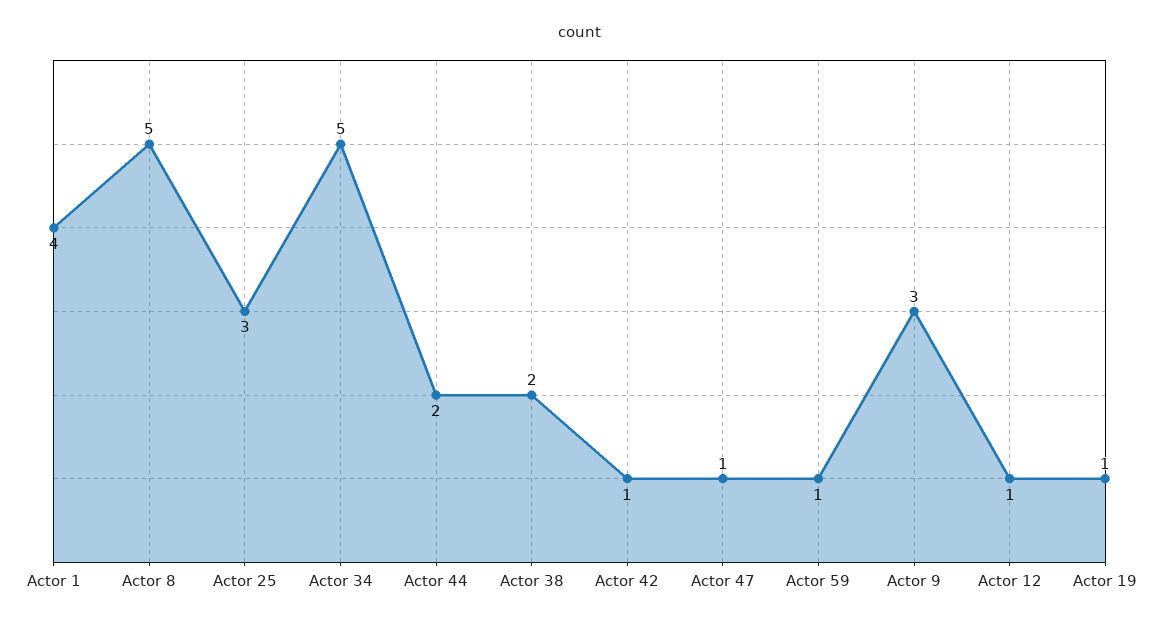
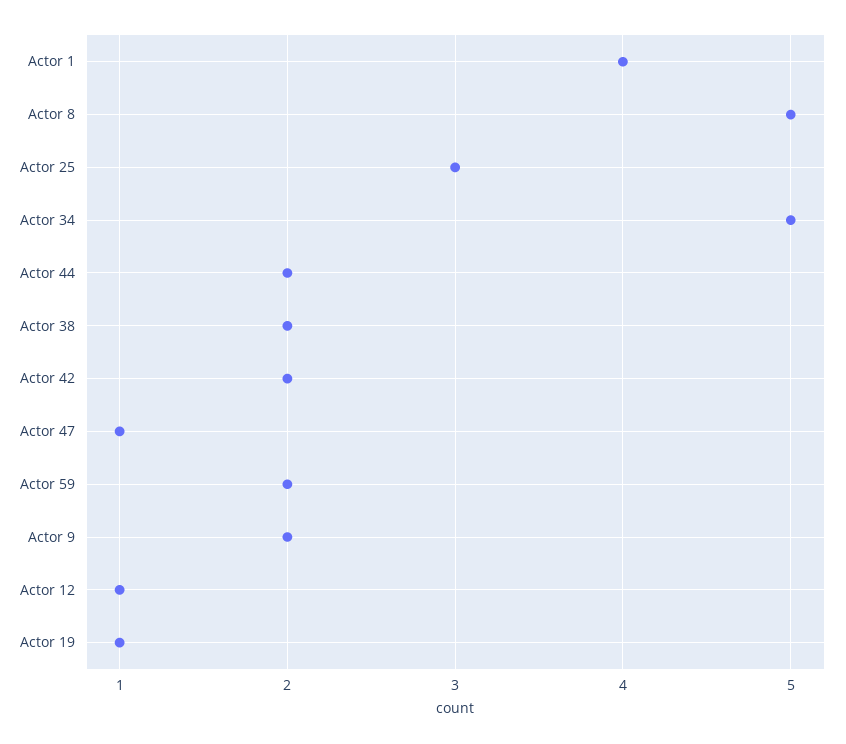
  {
    "Actor 1": 4,
    "Actor 8": 5,
    "Actor 25": 3,
    "Actor 34": 5,
    "Actor 44": 2,
    "Actor 38": 2,
-   "Actor 42": 1,
+   "Actor 42": 2,
    "Actor 47": 1,
-   "Actor 59": 1,
+   "Actor 59": 2,
-   "Actor 9": 3,
+   "Actor 9": 2,
    "Actor 12": 1,
    "Actor 19": 1
  }

